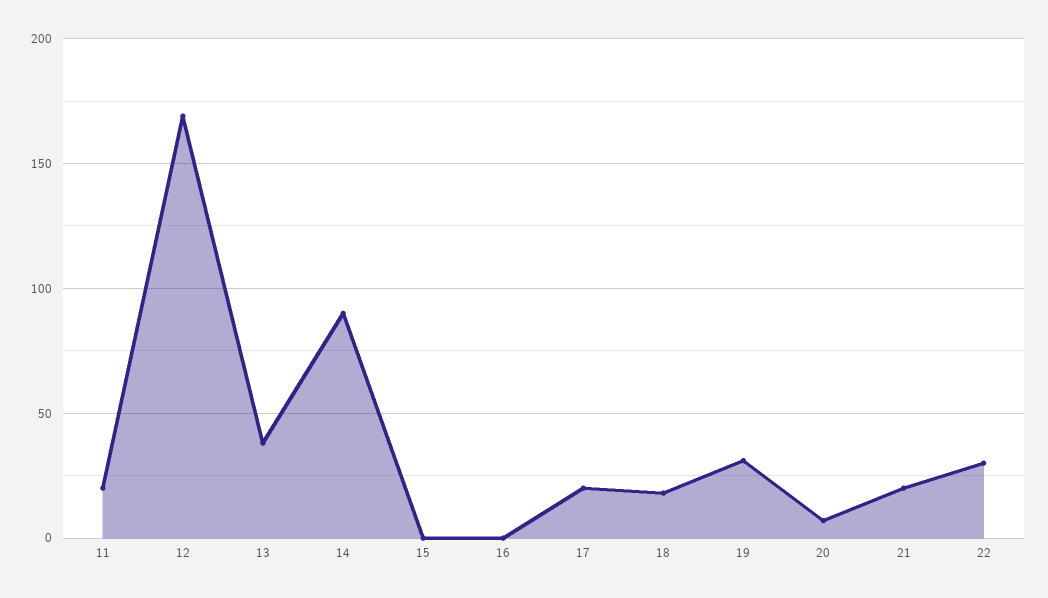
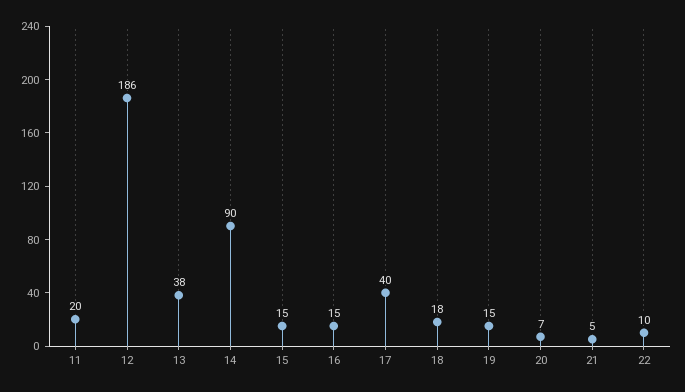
  {
    "11": 20,
-   "12": 170,
+   "12": 186,
    "13": 38,
    "14": 90,
-   "15": 0,
+   "15": 15,
-   "16": 0,
+   "16": 15,
-   "17": 20,
+   "17": 40,
    "18": 18,
-   "19": 30,
+   "19": 15,
    "20": 7,
-   "21": 20,
+   "21": 5,
-   "22": 30
+   "22": 10
  }

